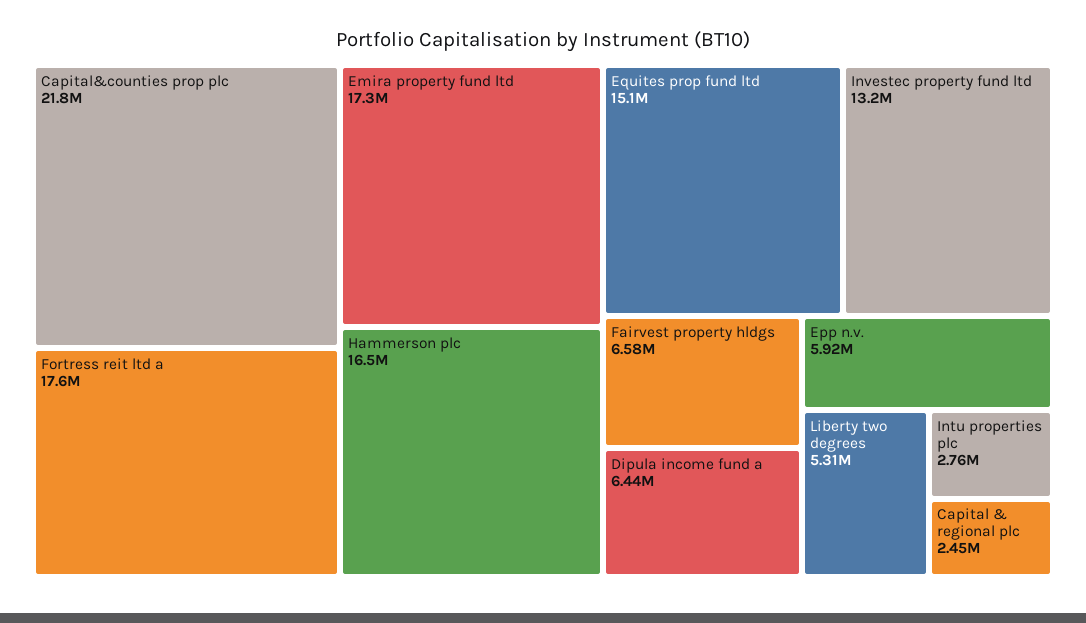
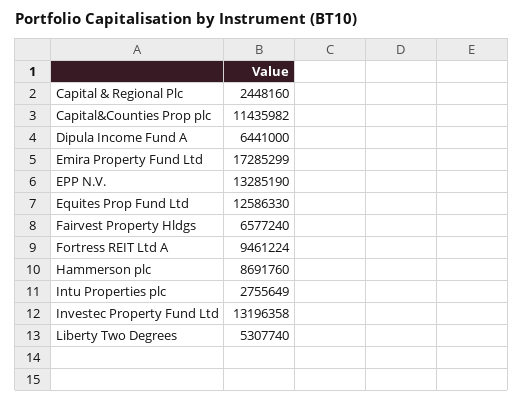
  {
-   "Capital&counties prop plc": 21800000,
+   "Capital&counties prop plc": 11435982,
-   "Fortress reit ltd a": 17600000,
+   "Fortress reit ltd a": 9461224,
    "Emira property fund ltd": 17285299,
-   "Hammerson plc": 16500000,
+   "Hammerson plc": 8691760,
-   "Equites prop fund ltd": 15100000,
+   "Equites prop fund ltd": 12586330,
    "Investec property fund ltd": 13196358,
    "Fairvest property hldgs": 6577240,
    "Dipula income fund a": 6441000,
-   "Epp n.v.": 5920000,
+   "Epp n.v.": 13285190,
    "Liberty two degrees": 5307740,
    "Intu properties plc": 2755649,
    "Capital & regional plc": 2448160
  }

